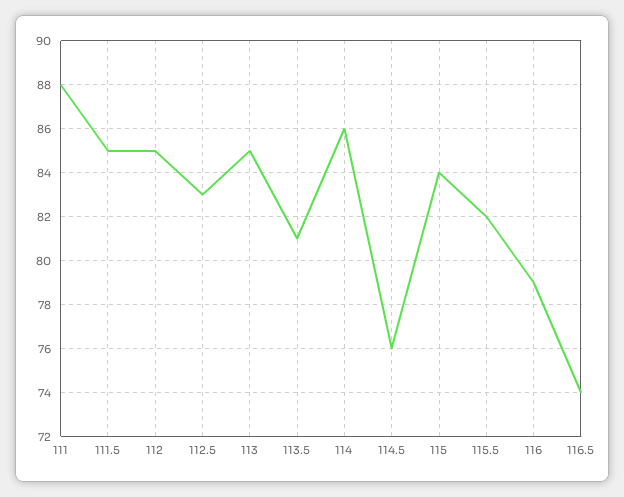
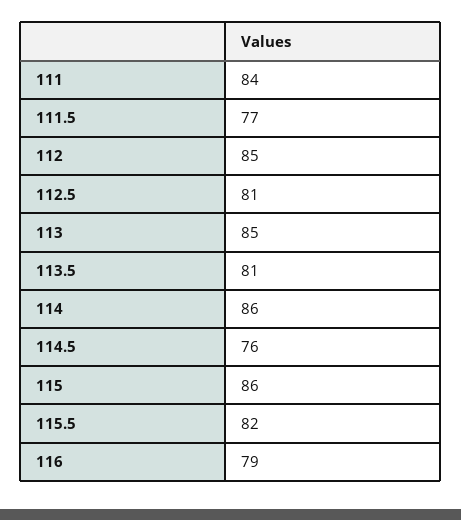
  {
-   "111": 88,
+   "111": 84,
-   "111.5": 85,
+   "111.5": 77,
    "112": 85,
-   "112.5": 83,
+   "112.5": 81,
    "113": 85,
    "113.5": 81,
    "114": 86,
    "114.5": 76,
-   "115": 84,
+   "115": 86,
    "115.5": 82,
-   "116": 79,
+   "116": 79
-   "116.5": 74
  }

